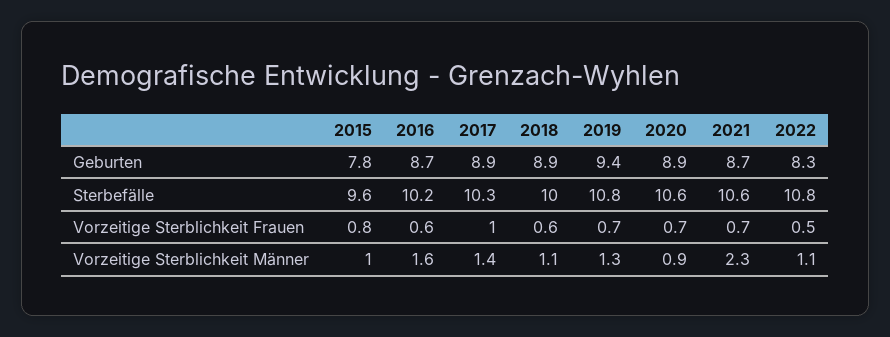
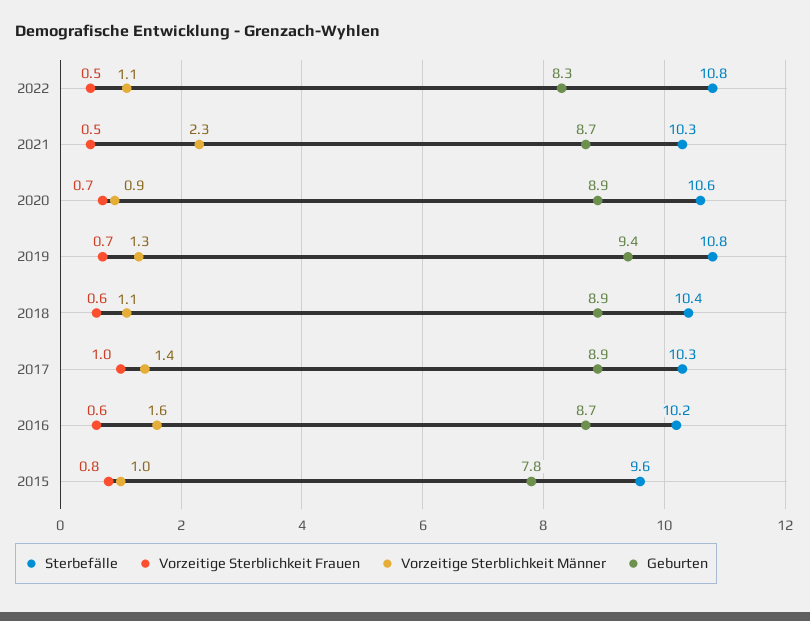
  {
    "Geburten": {
      "2015": 7.8,
      "2016": 8.7,
      "2017": 8.9,
      "2018": 8.9,
      "2019": 9.4,
      "2020": 8.9,
      "2021": 8.7,
      "2022": 8.3
    },
    "Sterbefälle": {
      "2015": 9.6,
      "2016": 10.2,
      "2017": 10.3,
-     "2018": 10,
+     "2018": 10.4,
      "2019": 10.8,
      "2020": 10.6,
-     "2021": 10.6,
+     "2021": 10.3,
      "2022": 10.8
    },
    "Vorzeitige Sterblichkeit Frauen": {
      "2015": 0.8,
      "2016": 0.6,
      "2017": 1,
      "2018": 0.6,
      "2019": 0.7,
      "2020": 0.7,
-     "2021": 0.7,
+     "2021": 0.5,
      "2022": 0.5
    },
    "Vorzeitige Sterblichkeit Männer": {
      "2015": 1,
      "2016": 1.6,
      "2017": 1.4,
      "2018": 1.1,
      "2019": 1.3,
      "2020": 0.9,
      "2021": 2.3,
      "2022": 1.1
    }
  }

